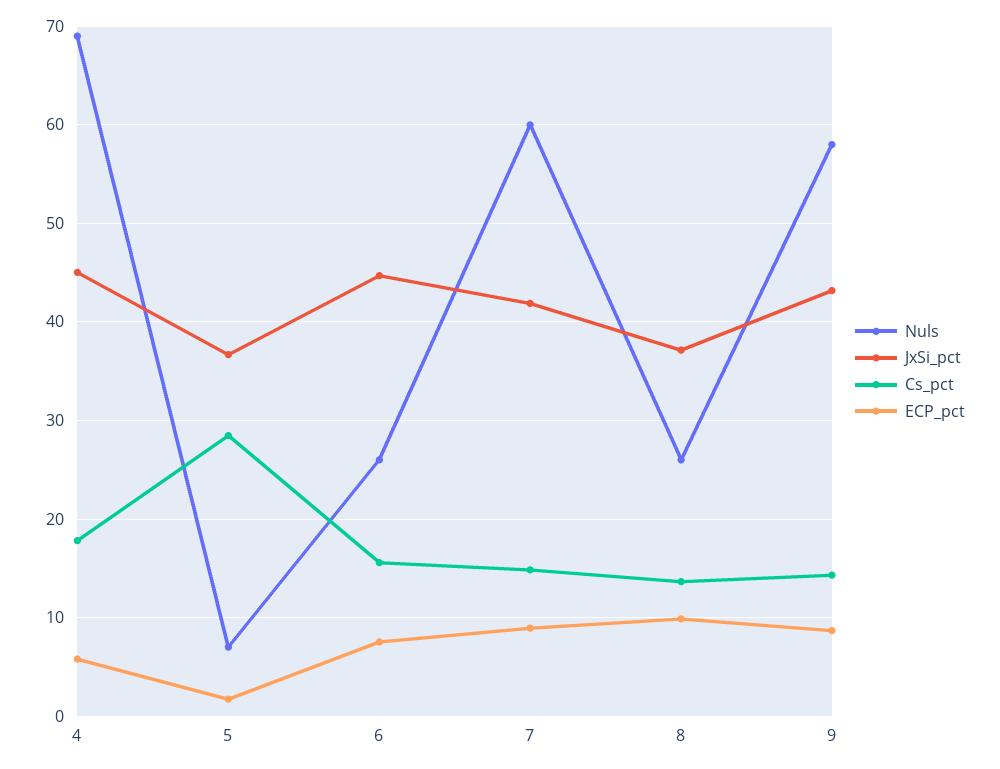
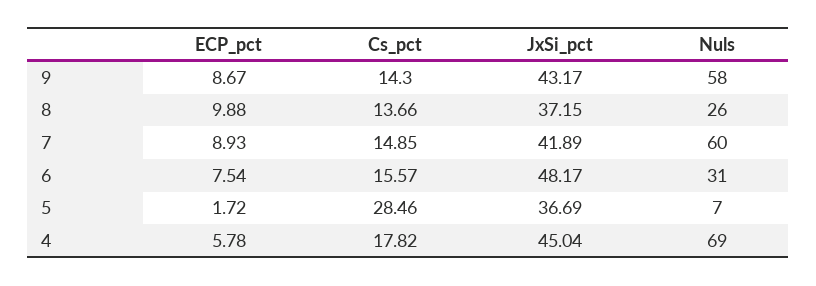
  {
    "Nuls": {
      "4": 69,
      "5": 7,
-     "6": 26,
+     "6": 31,
      "7": 60,
      "8": 26,
      "9": 58
    },
    "JxSi_pct": {
      "4": 45.04,
      "5": 36.69,
-     "6": 45,
+     "6": 48.17,
      "7": 41.89,
      "8": 37.15,
      "9": 43.17
    },
    "Cs_pct": {
      "4": 17.82,
      "5": 28.46,
      "6": 15.57,
      "7": 14.85,
      "8": 13.66,
      "9": 14.3
    },
    "ECP_pct": {
      "4": 5.78,
      "5": 1.72,
      "6": 7.54,
      "7": 8.93,
      "8": 9.88,
      "9": 8.67
    }
  }

